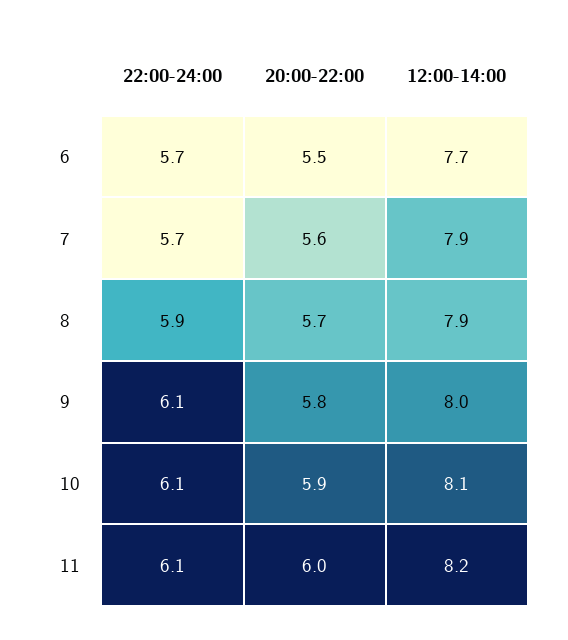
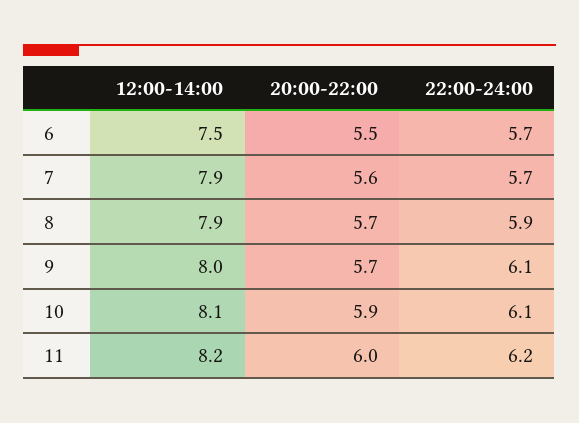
  {
    "22:00-24:00": {
      "6": 5.7,
      "7": 5.7,
      "8": 5.9,
      "9": 6.1,
      "10": 6.1,
-     "11": 6.1
+     "11": 6.2
    },
    "20:00-22:00": {
      "6": 5.5,
      "7": 5.6,
      "8": 5.7,
-     "9": 5.8,
+     "9": 5.7,
      "10": 5.9,
      "11": 6
    },
    "12:00-14:00": {
-     "6": 7.7,
+     "6": 7.5,
      "7": 7.9,
      "8": 7.9,
      "9": 8,
      "10": 8.1,
      "11": 8.2
    }
  }

